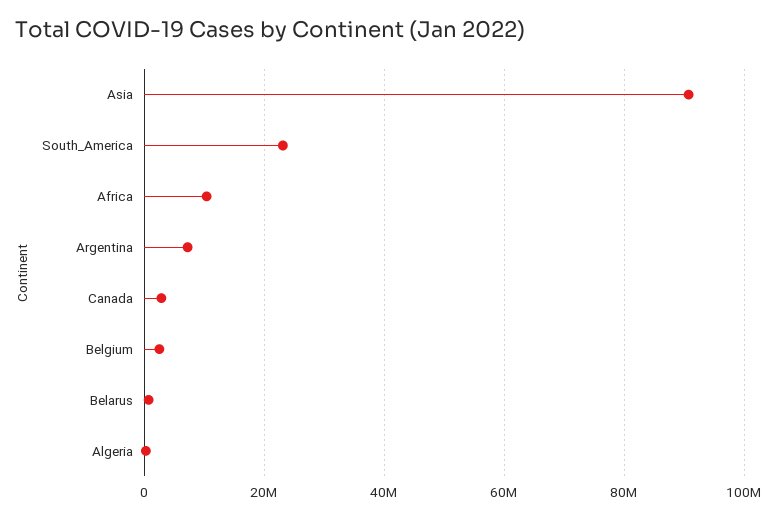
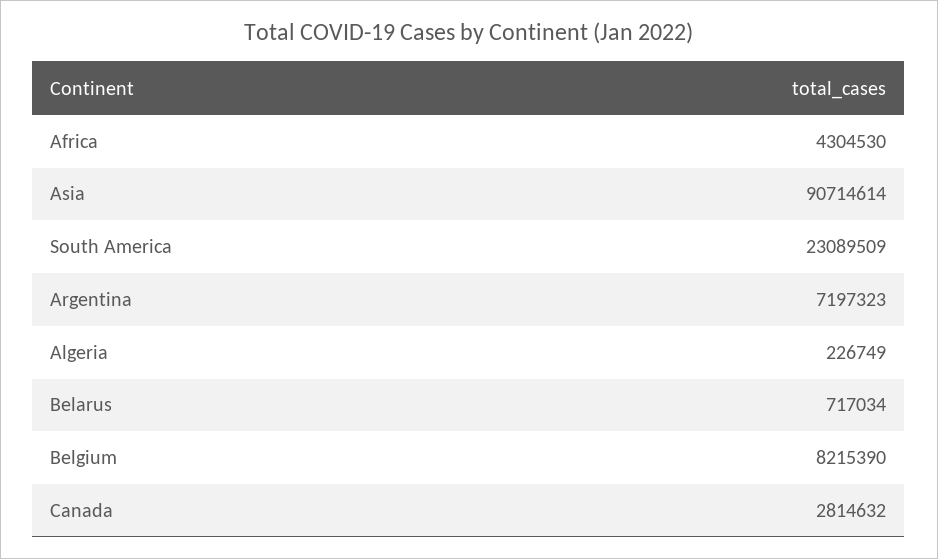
  {
    "Asia": 90714614,
    "South_America": 23089509,
-   "Africa": 10000000,
+   "Africa": 4304530,
    "Argentina": 7197323,
    "Canada": 2814632,
-   "Belgium": 2000000,
+   "Belgium": 8215390,
    "Belarus": 717034,
    "Algeria": 226749
  }

